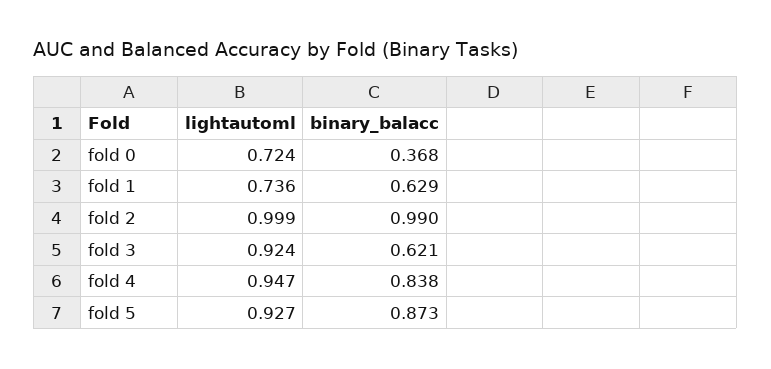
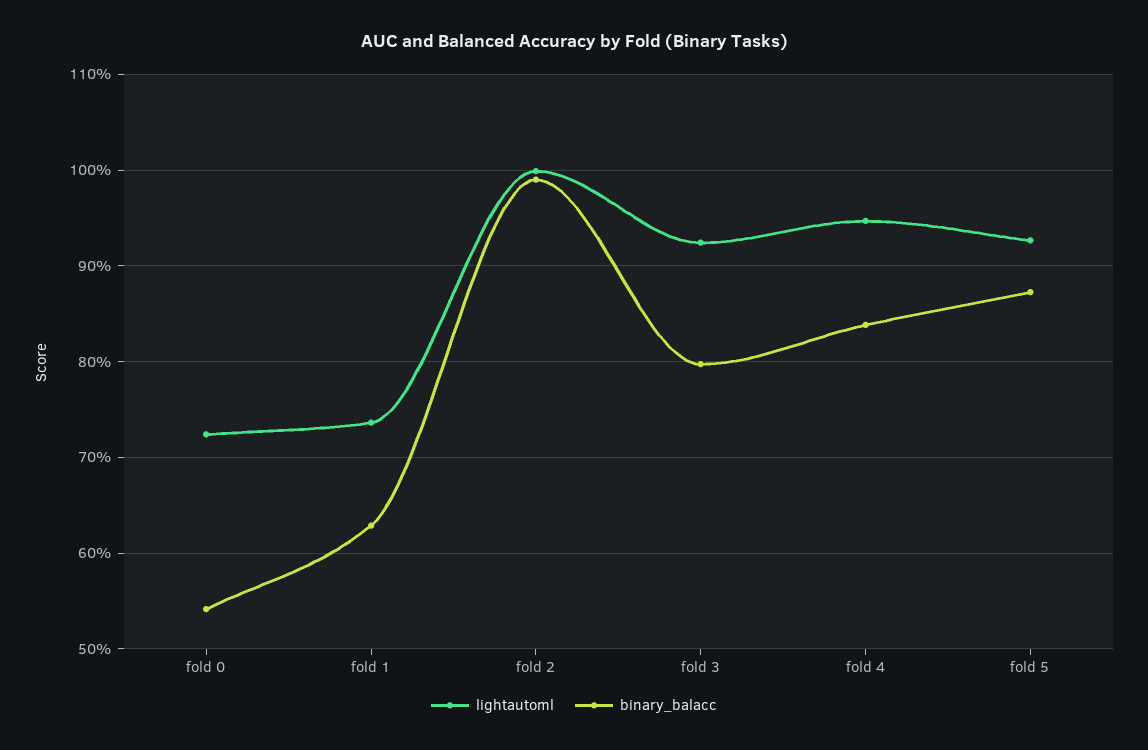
  {
    "lightautoml": {
      "fold 0": 0.724,
      "fold 1": 0.736,
      "fold 2": 0.999,
      "fold 3": 0.924,
      "fold 4": 0.947,
      "fold 5": 0.927
    },
    "binary_balacc": {
-     "fold 0": 0.368,
+     "fold 0": 0.54,
      "fold 1": 0.629,
      "fold 2": 0.99,
-     "fold 3": 0.621,
+     "fold 3": 0.8,
      "fold 4": 0.838,
      "fold 5": 0.873
    }
  }

